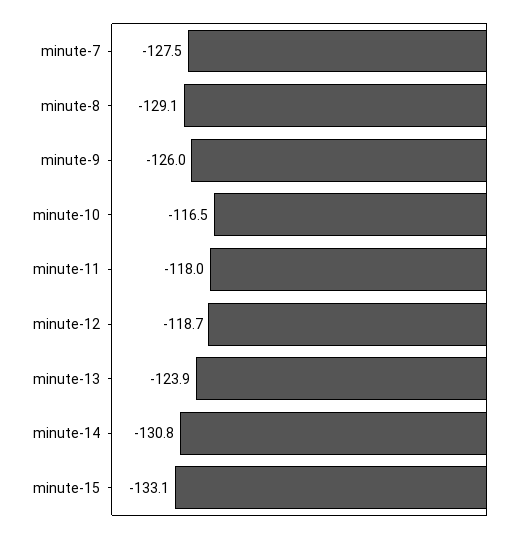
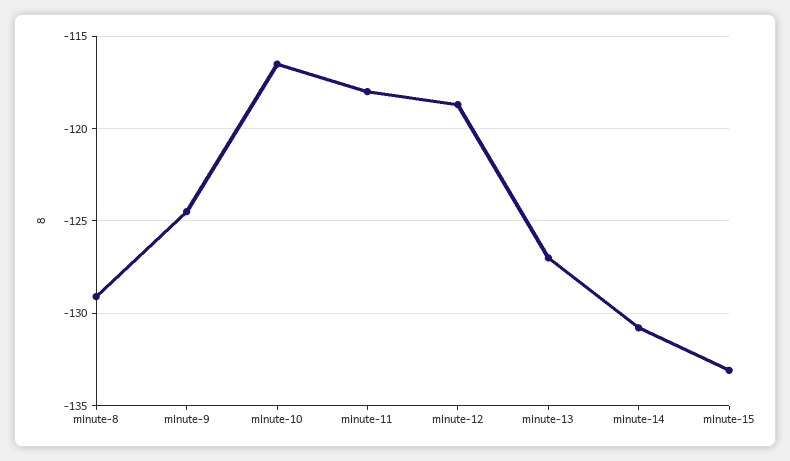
  {
-   "minute-7": -127.5,
    "minute-8": -129.1,
-   "minute-9": -126,
+   "minute-9": -124.5,
    "minute-10": -116.5,
    "minute-11": -118,
    "minute-12": -118.7,
-   "minute-13": -123.9,
+   "minute-13": -127,
    "minute-14": -130.8,
    "minute-15": -133.1
  }

